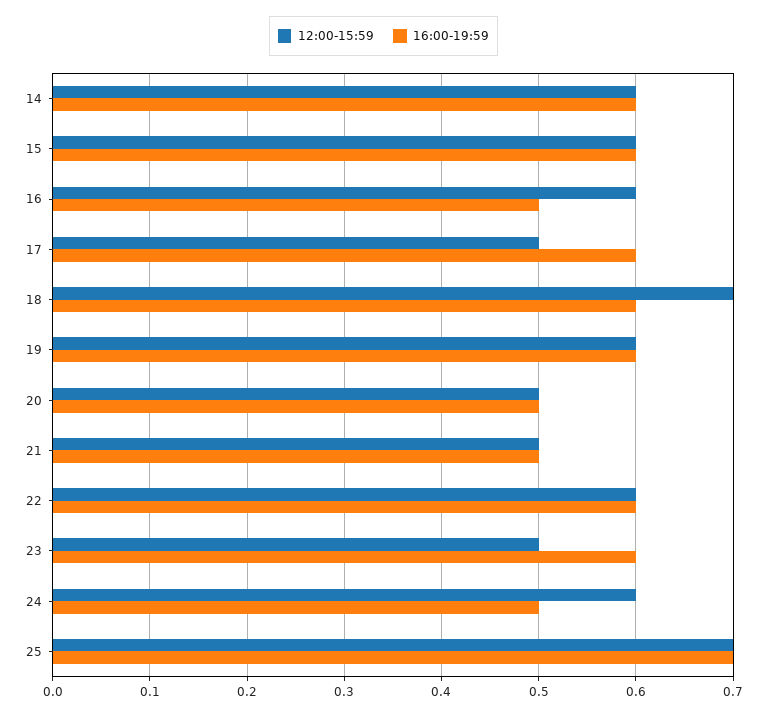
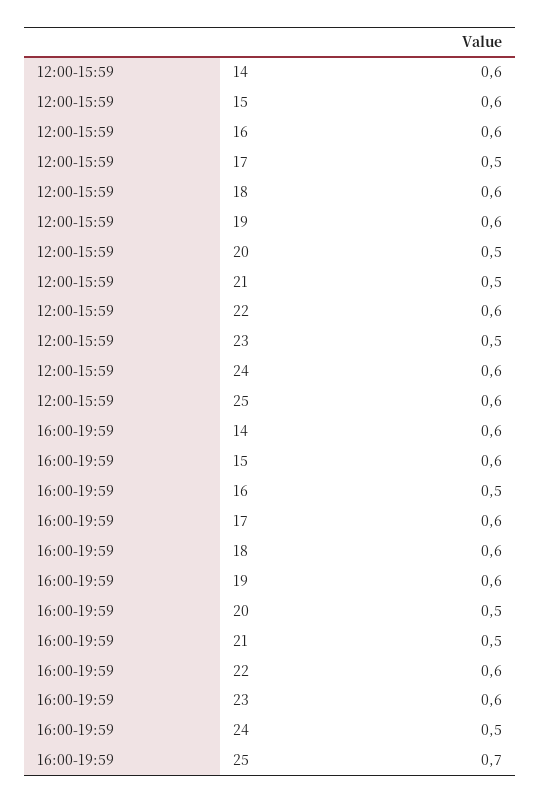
  {
    "12:00-15:59": {
      "14": 0.6,
      "15": 0.6,
      "16": 0.6,
      "17": 0.5,
-     "18": 0.7,
+     "18": 0.6,
      "19": 0.6,
      "20": 0.5,
      "21": 0.5,
      "22": 0.6,
      "23": 0.5,
      "24": 0.6,
-     "25": 0.7
+     "25": 0.6
    },
    "16:00-19:59": {
      "14": 0.6,
      "15": 0.6,
      "16": 0.5,
      "17": 0.6,
      "18": 0.6,
      "19": 0.6,
      "20": 0.5,
      "21": 0.5,
      "22": 0.6,
      "23": 0.6,
      "24": 0.5,
      "25": 0.7
    }
  }

